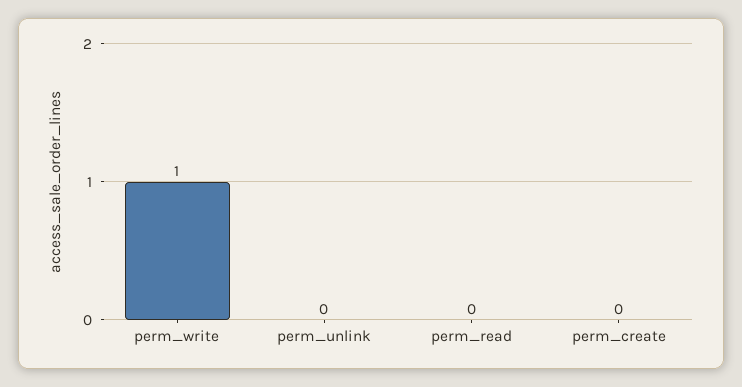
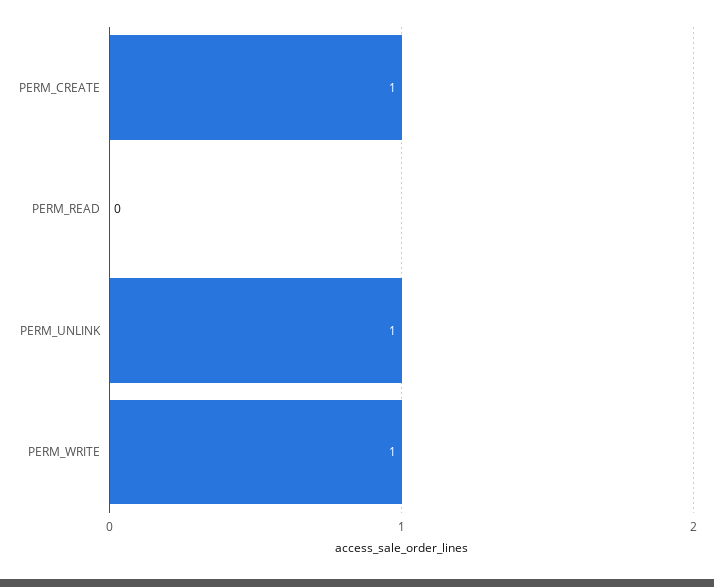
  {
    "perm_write": 1,
-   "perm_unlink": 0,
+   "perm_unlink": 1,
    "perm_read": 0,
-   "perm_create": 0
+   "perm_create": 1
  }

